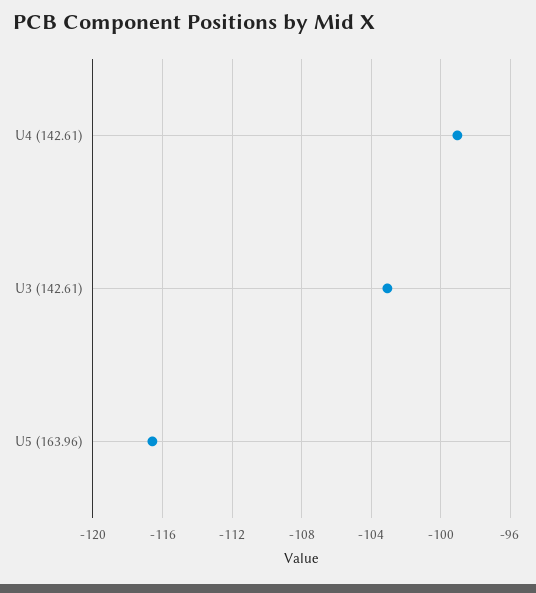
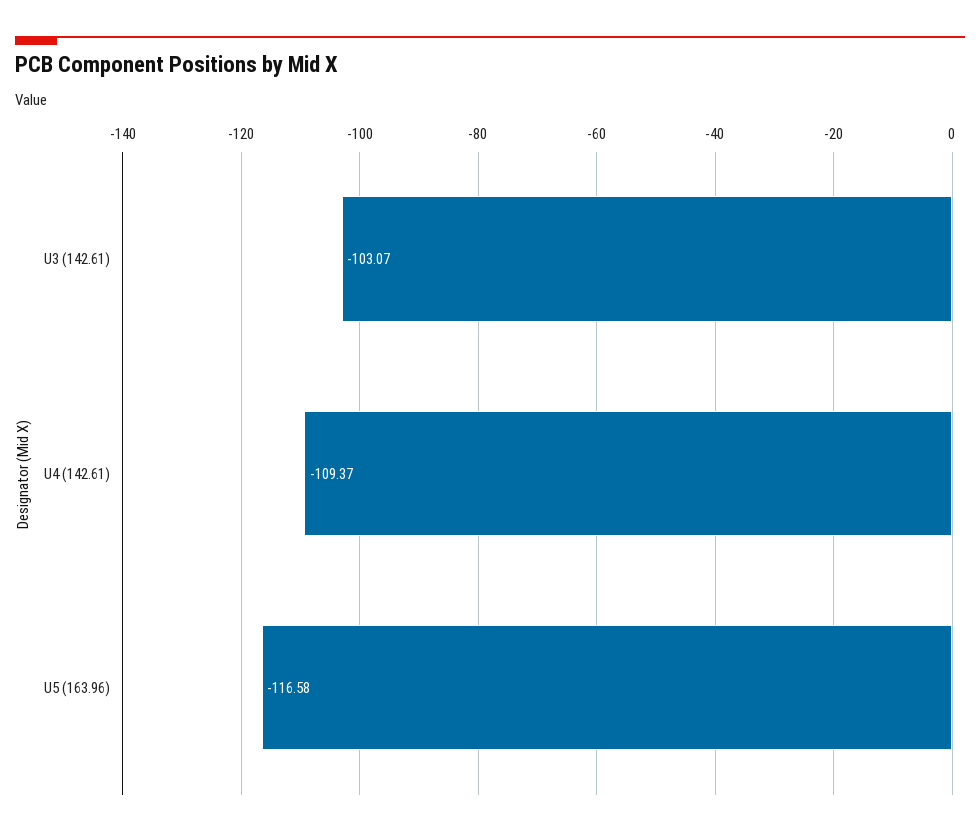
  {
-   "U4 (142.61)": -99,
+   "U4 (142.61)": -109.37,
    "U3 (142.61)": -103.07,
    "U5 (163.96)": -116.58
  }

